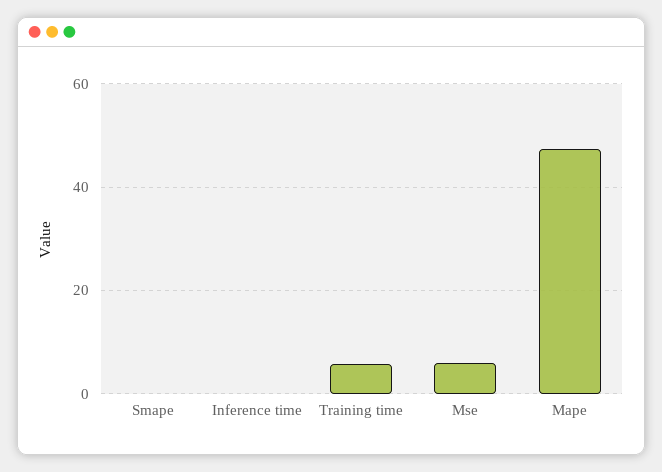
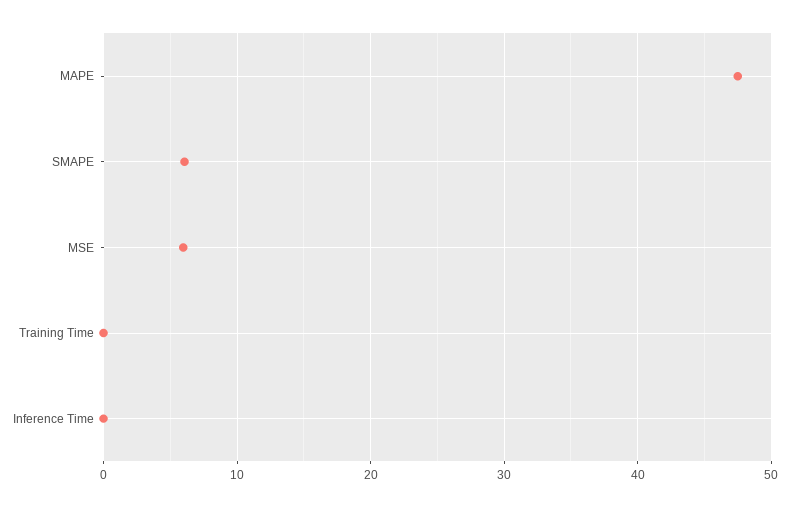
  {
-   "Smape": 0,
+   "Smape": 6,
    "Inference time": 0,
-   "Training time": 6,
+   "Training time": 0,
    "Mse": 6,
    "Mape": 47
  }

